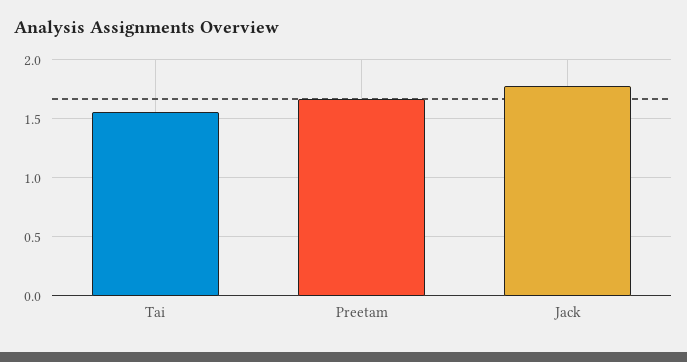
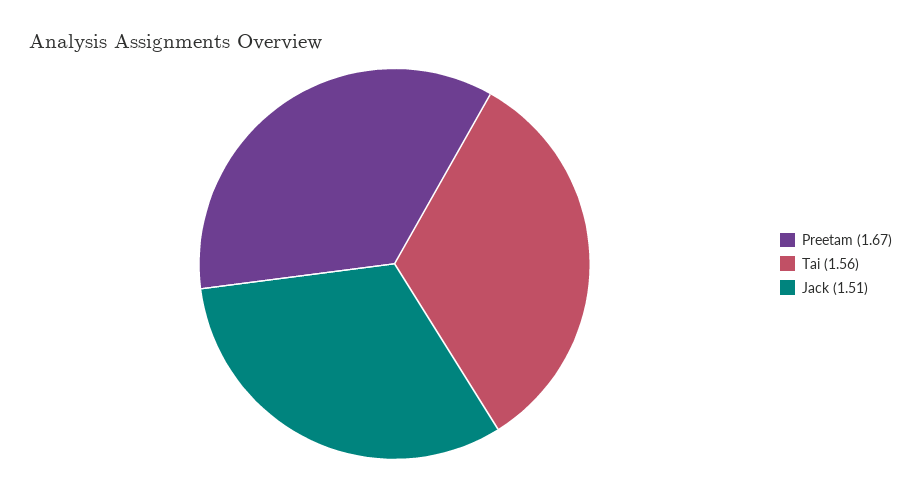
  {
    "Tai": 1.56,
    "Preetam": 1.67,
-   "Jack": 1.8
+   "Jack": 1.51
  }

